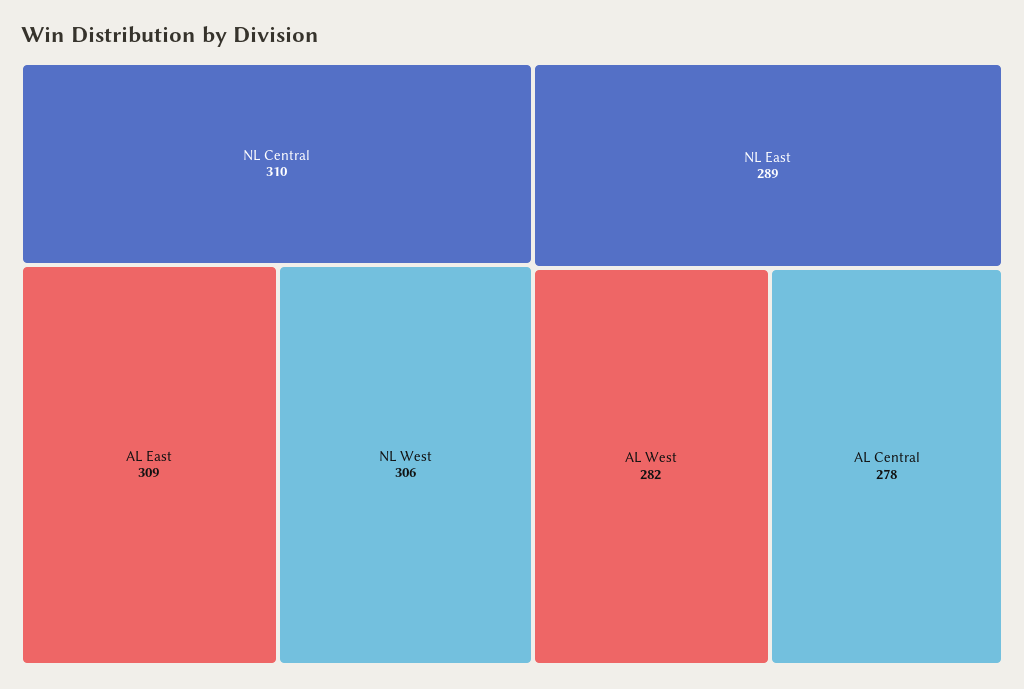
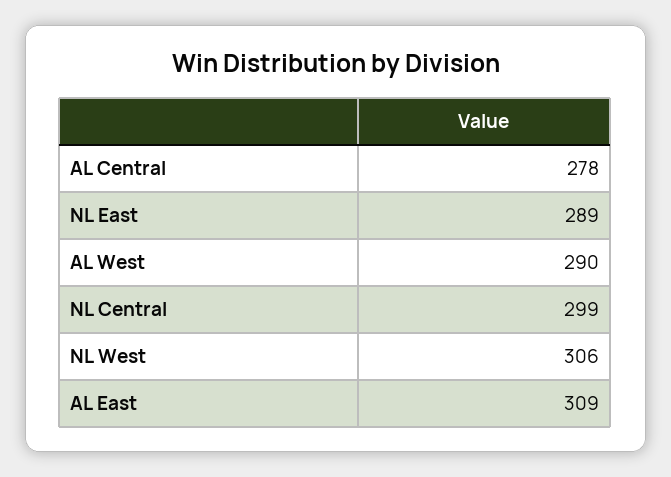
  {
-   "NL Central": 310,
+   "NL Central": 299,
    "AL East": 309,
    "NL West": 306,
    "NL East": 289,
-   "AL West": 282,
+   "AL West": 290,
    "AL Central": 278
  }

